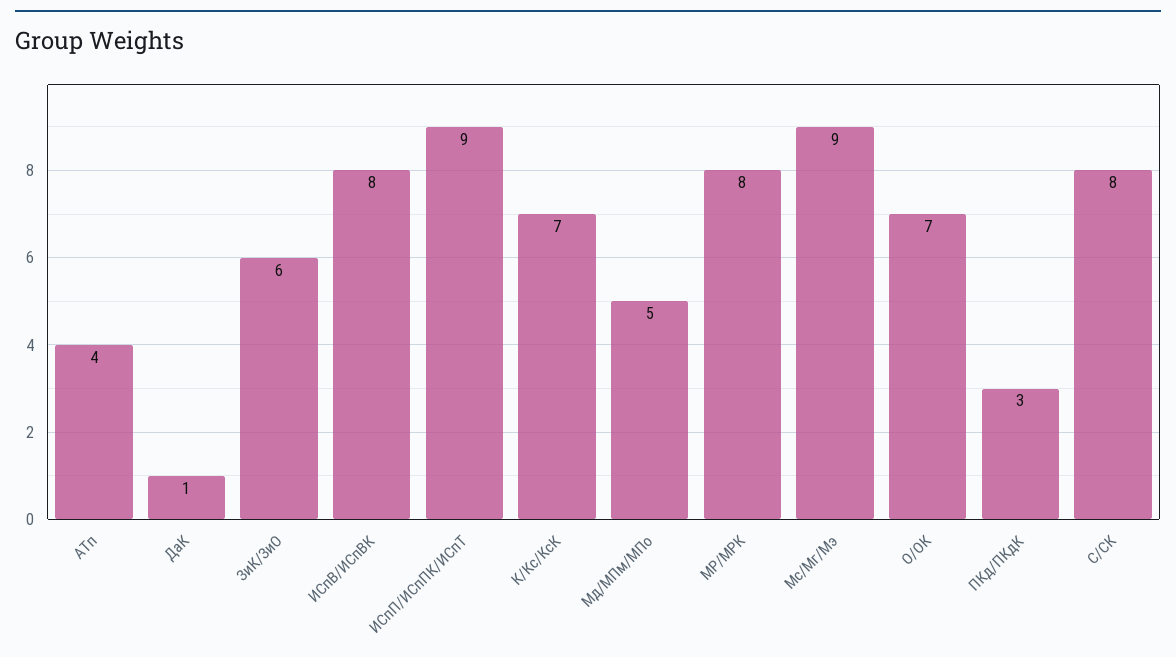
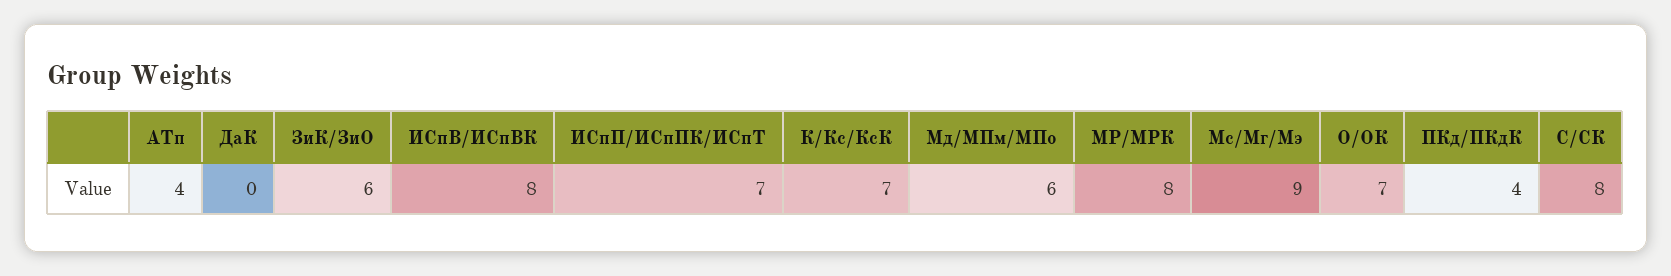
  {
    "АТп": 4,
-   "ДаК": 1,
+   "ДаК": 0,
    "ЗиК/ЗиО": 6,
    "ИСпВ/ИСпВК": 8,
-   "ИСпП/ИСпПК/ИСпТ": 9,
+   "ИСпП/ИСпПК/ИСпТ": 7,
    "К/Кс/КсК": 7,
-   "Мд/МПм/МПо": 5,
+   "Мд/МПм/МПо": 6,
    "МР/МРК": 8,
    "Мс/Мг/Мэ": 9,
    "О/ОК": 7,
-   "ПКд/ПКдК": 3,
+   "ПКд/ПКдК": 4,
    "С/СК": 8
  }

